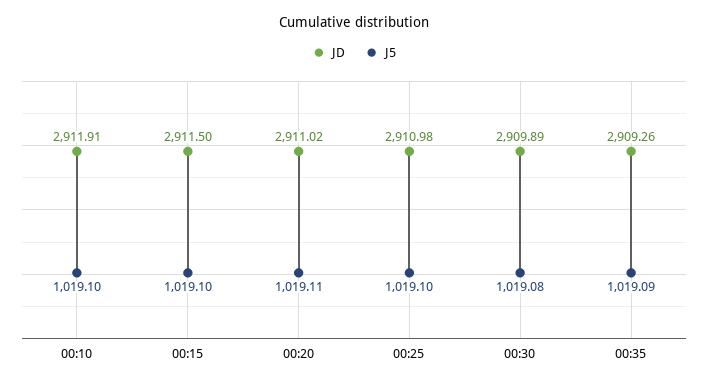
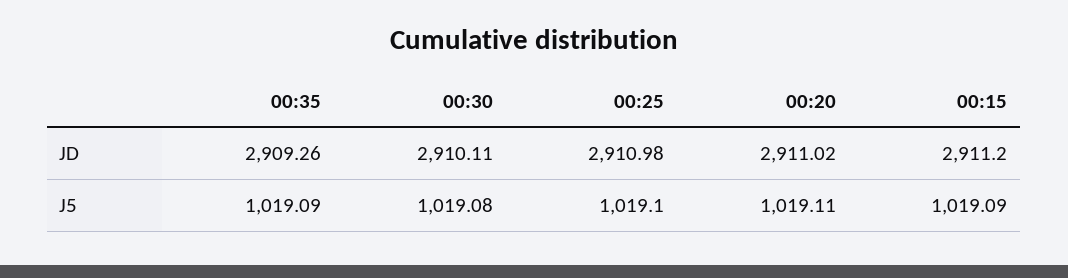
  {
    "JD": {
-     "00:10": 2911.91,
-     "00:15": 2911.5,
+     "00:15": 2911.2,
      "00:20": 2911.02,
      "00:25": 2910.98,
-     "00:30": 2909.89,
+     "00:30": 2910.11,
      "00:35": 2909.26
    },
    "J5": {
-     "00:10": 1019.1,
-     "00:15": 1019.1,
+     "00:15": 1019.09,
      "00:20": 1019.11,
      "00:25": 1019.1,
      "00:30": 1019.08,
      "00:35": 1019.09
    }
  }

